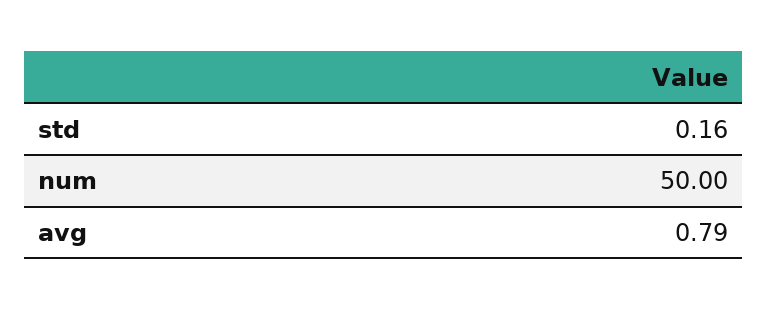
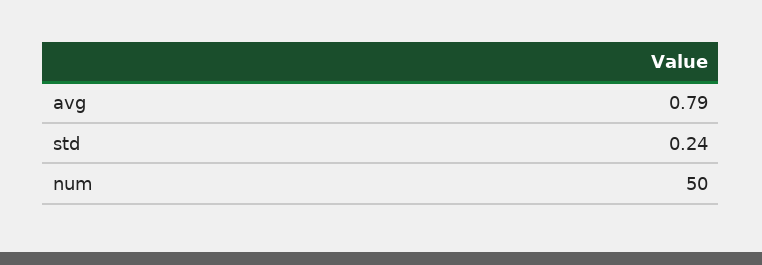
  {
-   "std": 0.16,
+   "std": 0.24,
    "num": 50,
    "avg": 0.79
  }

